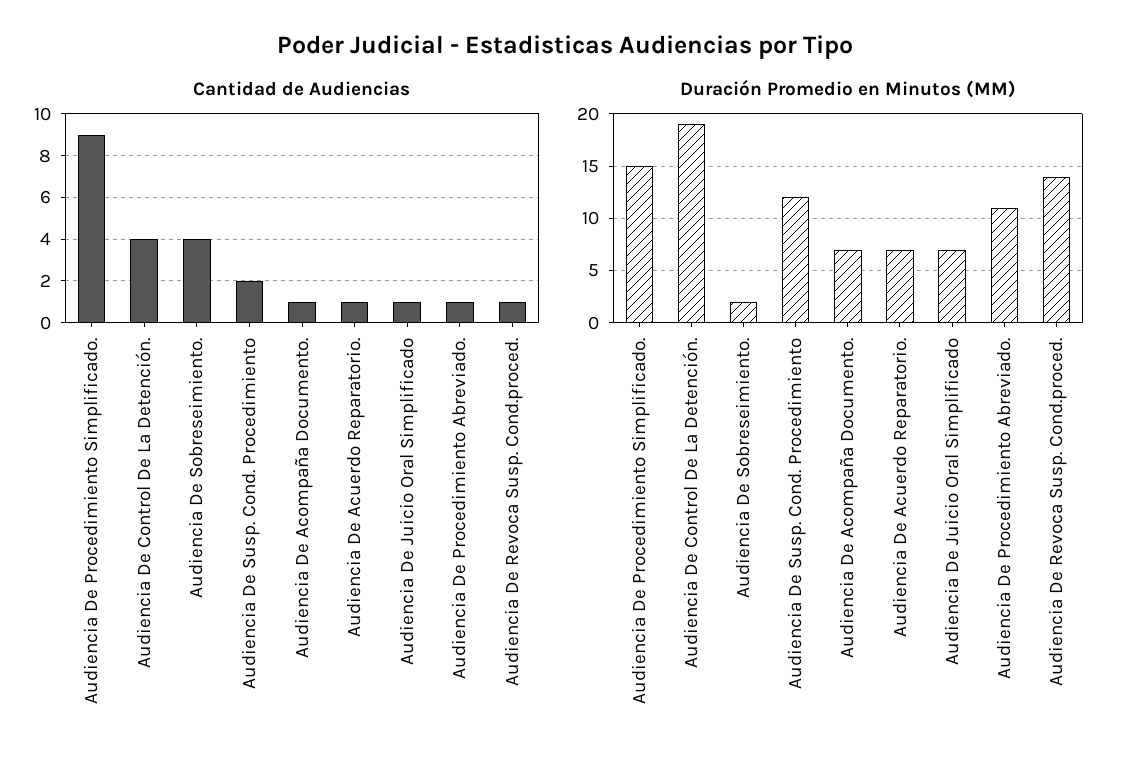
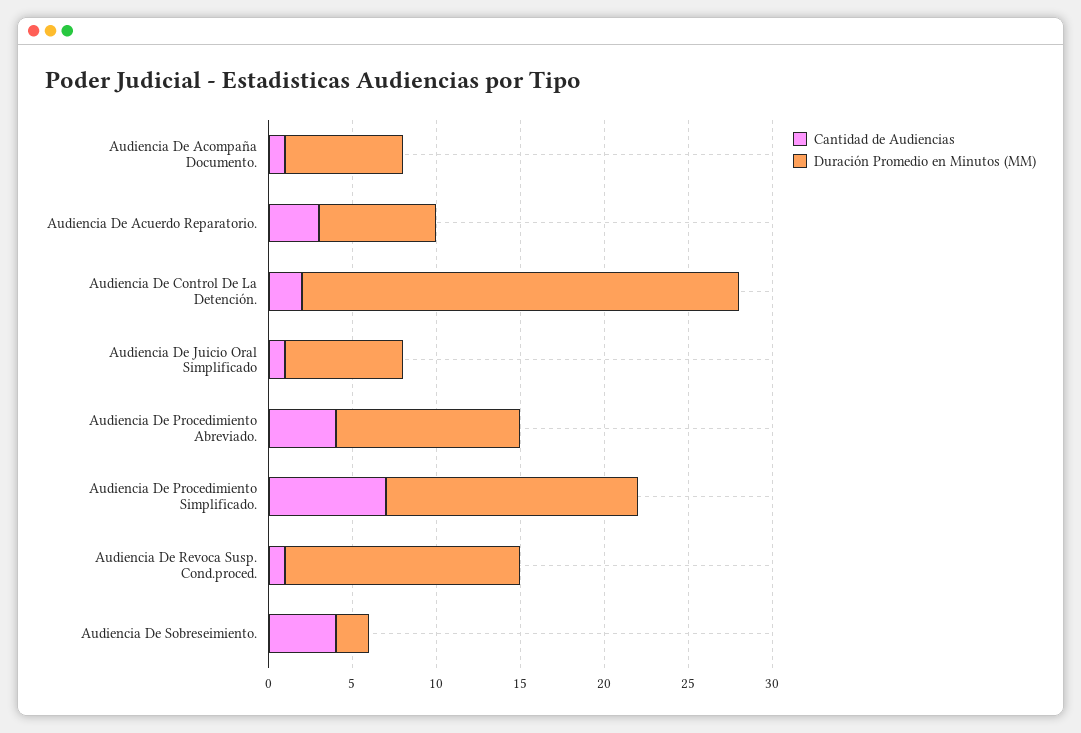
  {
    "Cantidad de Audiencias": {
-     "Audiencia De Procedimiento Simplificado.": 9,
+     "Audiencia De Procedimiento Simplificado.": 7,
-     "Audiencia De Control De La Detención.": 4,
+     "Audiencia De Control De La Detención.": 2,
      "Audiencia De Sobreseimiento.": 4,
-     "Audiencia De Susp. Cond. Procedimiento": 2,
      "Audiencia De Acompaña Documento.": 1,
-     "Audiencia De Acuerdo Reparatorio.": 1,
+     "Audiencia De Acuerdo Reparatorio.": 3,
      "Audiencia De Juicio Oral Simplificado": 1,
-     "Audiencia De Procedimiento Abreviado.": 1,
+     "Audiencia De Procedimiento Abreviado.": 4,
      "Audiencia De Revoca Susp. Cond.proced.": 1
    },
    "Duración Promedio en Minutos (MM)": {
      "Audiencia De Procedimiento Simplificado.": 15,
-     "Audiencia De Control De La Detención.": 19,
+     "Audiencia De Control De La Detención.": 26,
      "Audiencia De Sobreseimiento.": 2,
-     "Audiencia De Susp. Cond. Procedimiento": 12,
      "Audiencia De Acompaña Documento.": 7,
      "Audiencia De Acuerdo Reparatorio.": 7,
      "Audiencia De Juicio Oral Simplificado": 7,
      "Audiencia De Procedimiento Abreviado.": 11,
      "Audiencia De Revoca Susp. Cond.proced.": 14
    }
  }

